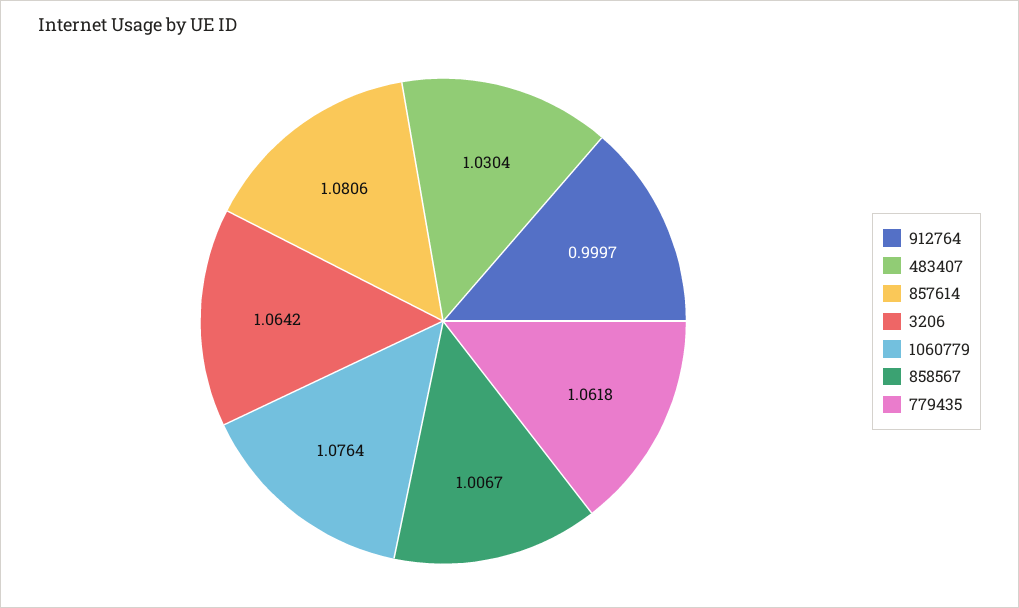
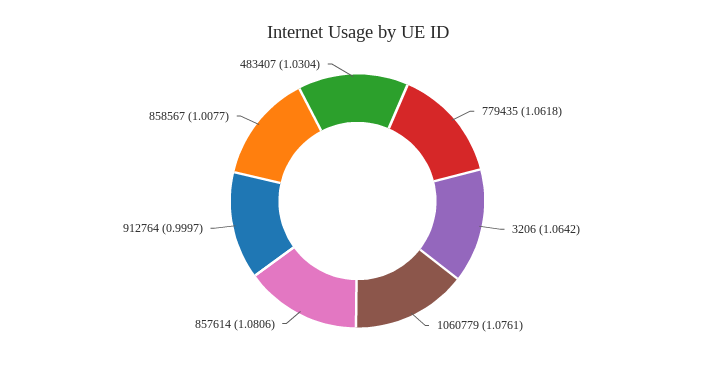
  {
    "912764": 0.9997,
    "483407": 1.0304,
    "857614": 1.0806,
    "3206": 1.0642,
-   "1060779": 1.0764,
+   "1060779": 1.0761,
-   "858567": 1.0067,
+   "858567": 1.0077,
    "779435": 1.0618
  }

